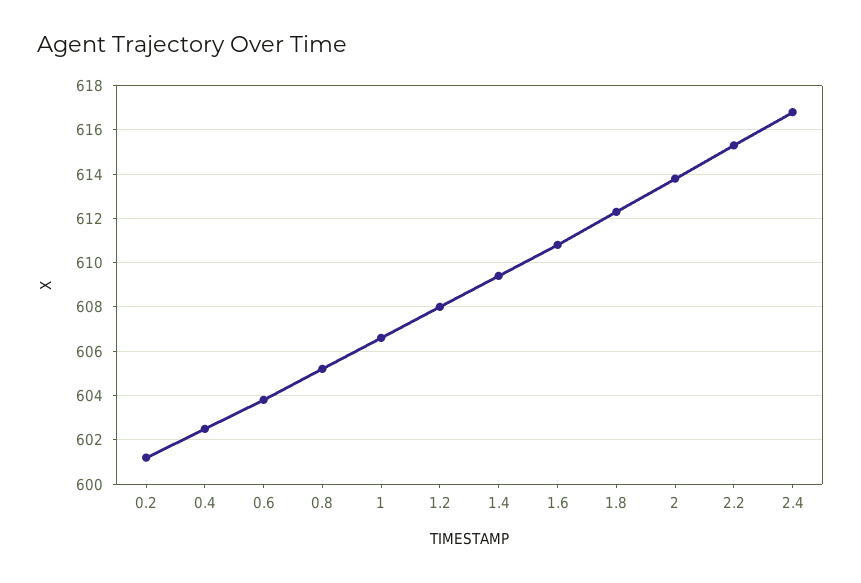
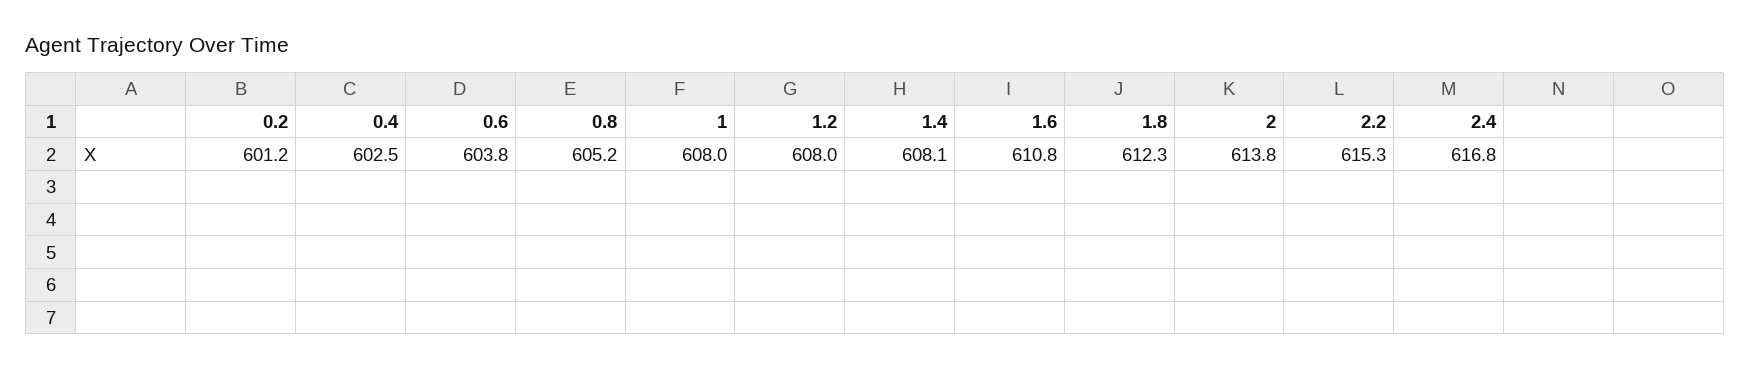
  {
    "0.2": 601.2,
    "0.4": 602.5,
    "0.6": 603.8,
    "0.8": 605.2,
-   "1": 606.5,
+   "1": 608,
    "1.2": 608,
-   "1.4": 609.5,
+   "1.4": 608.1,
    "1.6": 610.8,
    "1.8": 612.3,
    "2": 613.8,
    "2.2": 615.3,
    "2.4": 616.8
  }

